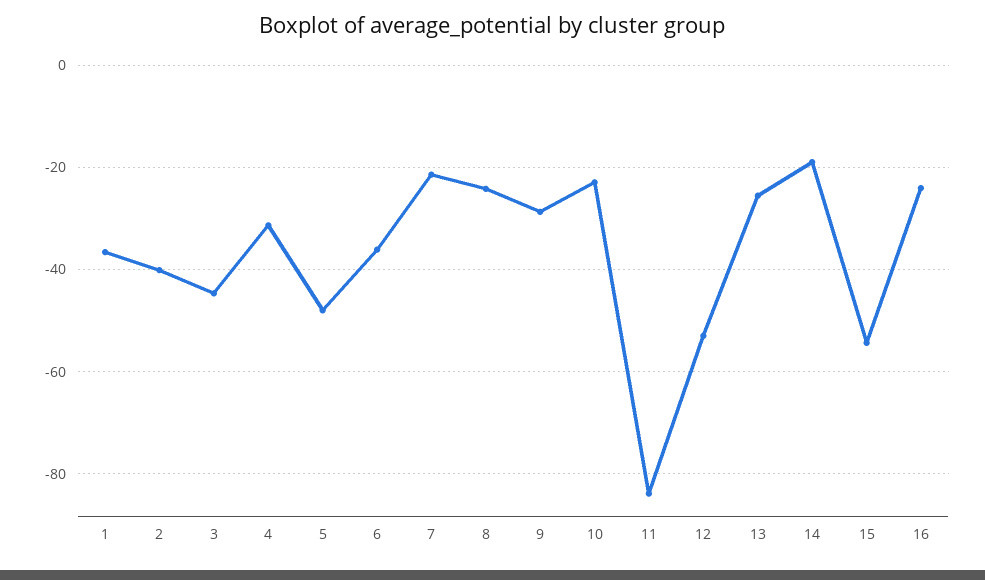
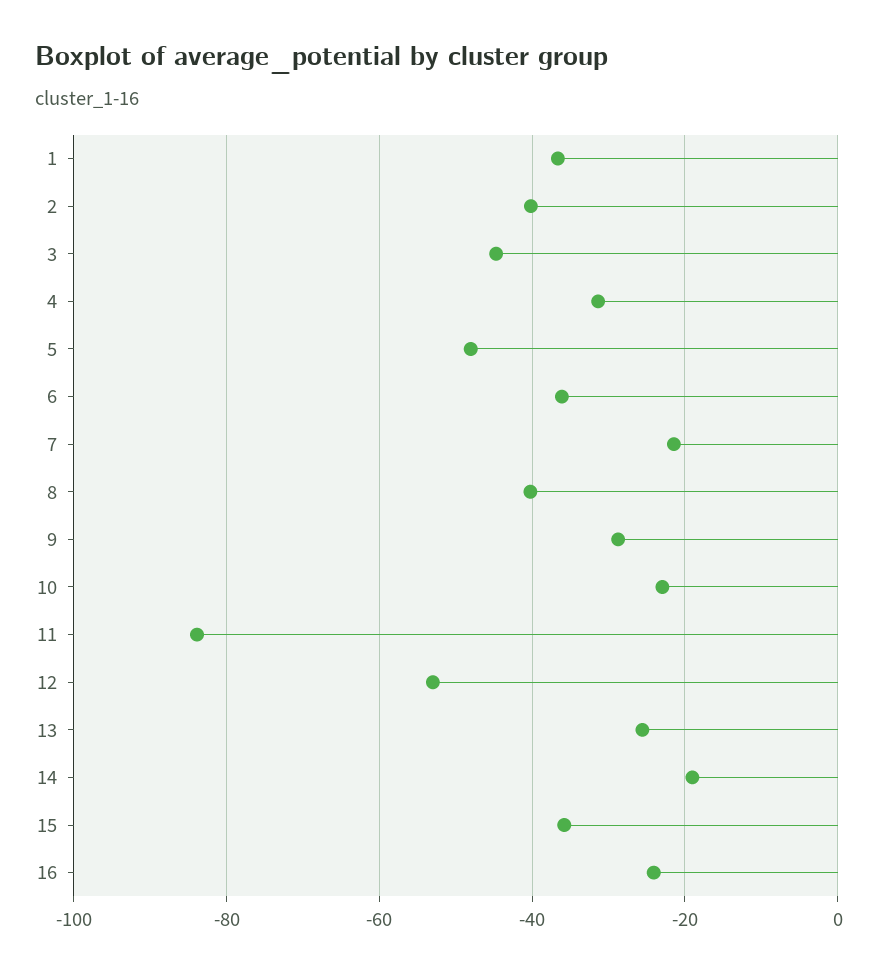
  {
    "1": -36,
    "2": -40,
    "3": -44,
    "4": -32,
    "5": -48,
    "6": -36,
    "7": -22,
-   "8": -24,
+   "8": -40,
    "9": -28,
    "10": -22,
    "11": -84,
    "12": -52,
    "13": -26,
    "14": -20,
-   "15": -54,
+   "15": -36,
    "16": -24
  }

